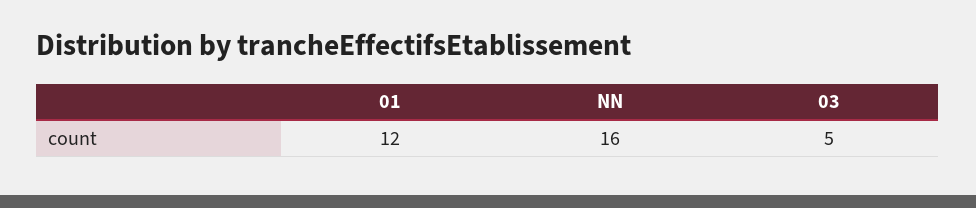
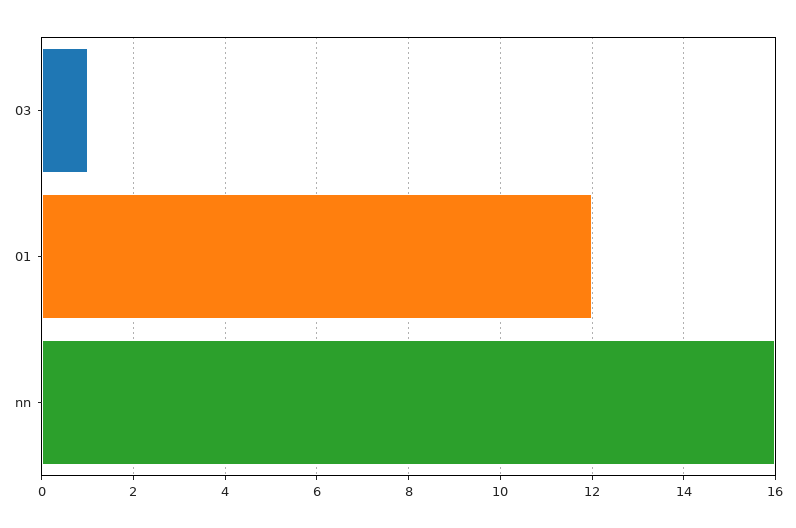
  {
    "01": 12,
    "NN": 16,
-   "03": 5
+   "03": 1
  }

